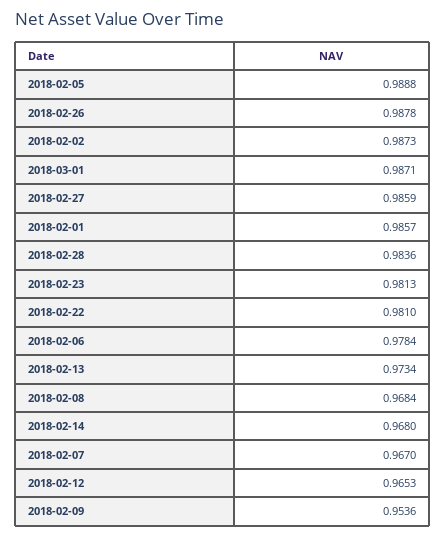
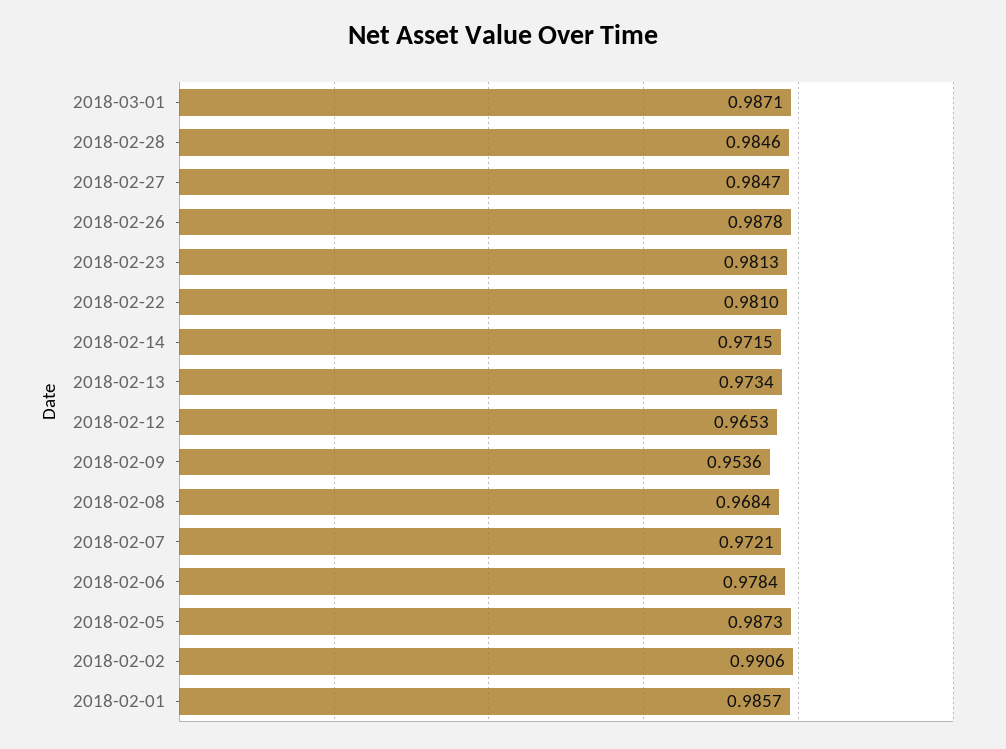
  {
-   "2018-02-05": 0.9888,
+   "2018-02-05": 0.9873,
    "2018-02-26": 0.9878,
-   "2018-02-02": 0.9873,
+   "2018-02-02": 0.9906,
    "2018-03-01": 0.9871,
-   "2018-02-27": 0.9859,
+   "2018-02-27": 0.9847,
    "2018-02-01": 0.9857,
-   "2018-02-28": 0.9836,
+   "2018-02-28": 0.9846,
    "2018-02-23": 0.9813,
    "2018-02-22": 0.981,
    "2018-02-06": 0.9784,
    "2018-02-13": 0.9734,
    "2018-02-08": 0.9684,
-   "2018-02-14": 0.968,
+   "2018-02-14": 0.9715,
-   "2018-02-07": 0.967,
+   "2018-02-07": 0.9721,
    "2018-02-12": 0.9653,
    "2018-02-09": 0.9536
  }

